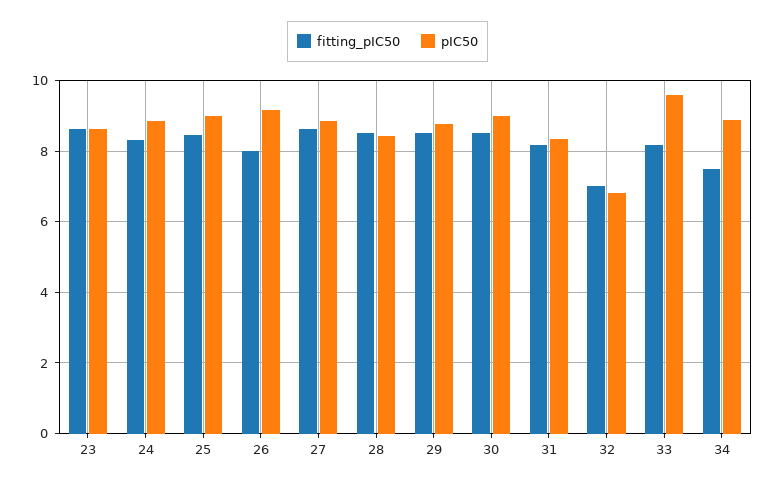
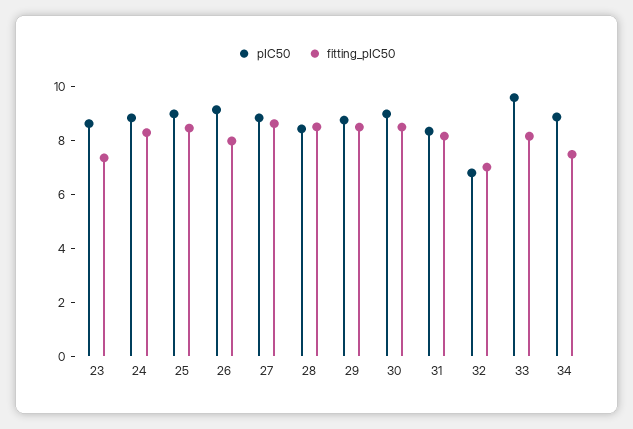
  {
    "fitting_pIC50": {
-     "23": 8.6,
+     "23": 7.5,
      "24": 8.4,
      "25": 8.4,
      "26": 8,
      "27": 8.6,
      "28": 8.6,
      "29": 8.6,
      "30": 8.6,
      "31": 8.2,
      "32": 7,
      "33": 8.2,
      "34": 7.4
    },
    "pIC50": {
      "23": 8.6,
      "24": 8.8,
      "25": 9,
      "26": 9.2,
      "27": 8.8,
      "28": 8.4,
      "29": 8.8,
      "30": 9,
      "31": 8.4,
      "32": 6.8,
      "33": 9.6,
      "34": 8.8
    }
  }

